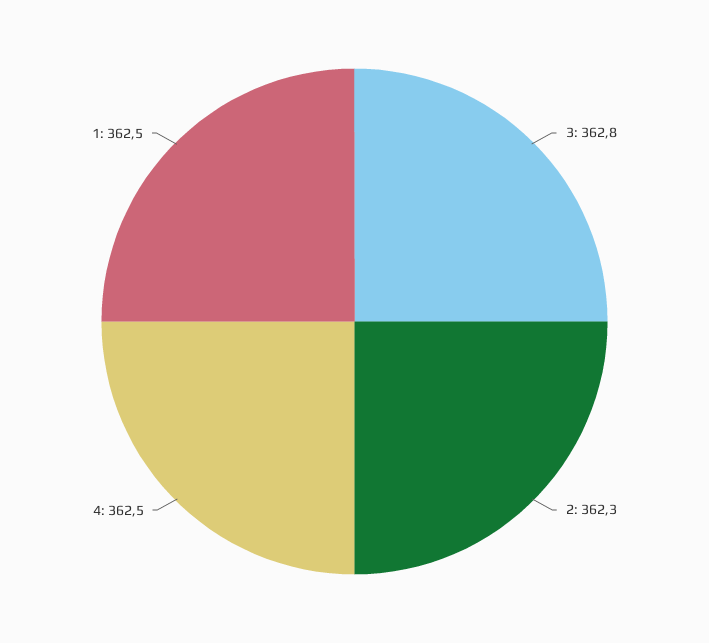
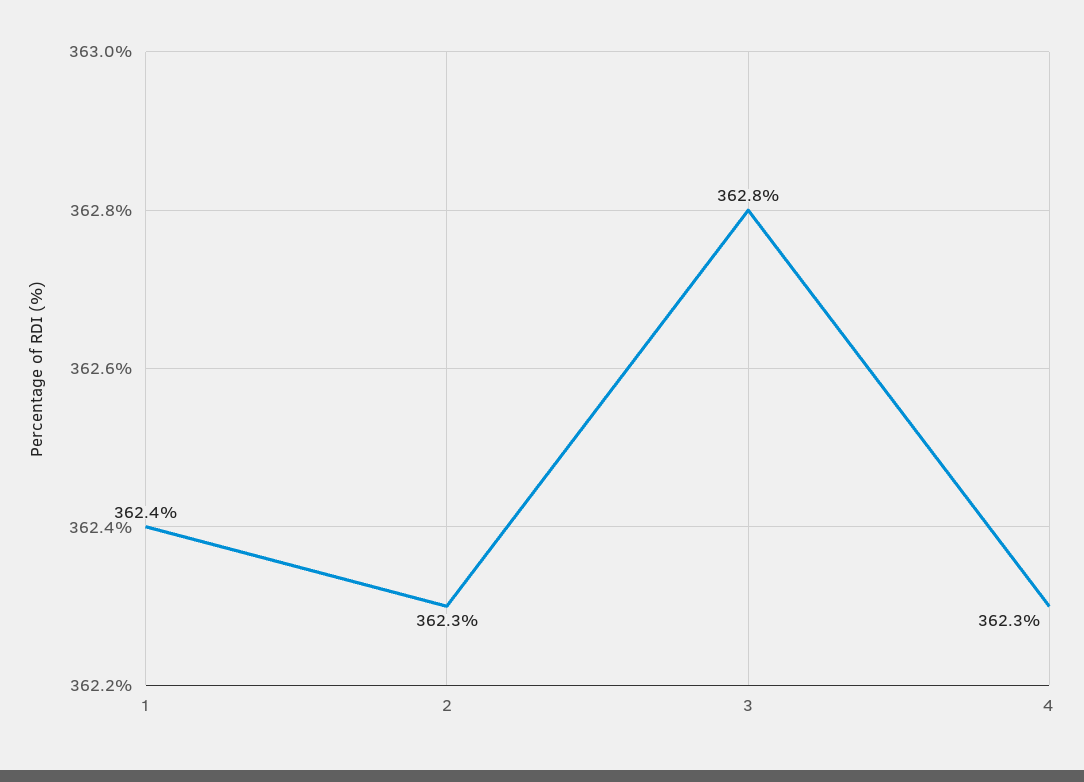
  {
    "3": 362.8,
    "2": 362.3,
-   "4": 362.5,
+   "4": 362.3,
-   "1": 362.5
+   "1": 362.4
  }

